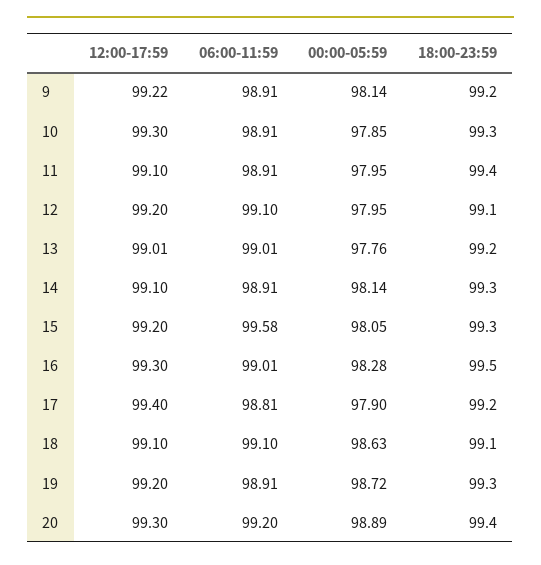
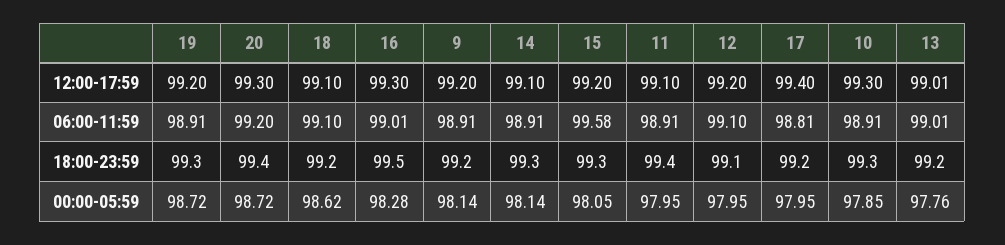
  {
    "12:00-17:59": {
-     "9": 99.22,
+     "9": 99.2,
      "10": 99.3,
      "11": 99.1,
      "12": 99.2,
      "13": 99.01,
      "14": 99.1,
      "15": 99.2,
      "16": 99.3,
      "17": 99.4,
      "18": 99.1,
      "19": 99.2,
      "20": 99.3
    },
    "06:00-11:59": {
      "9": 98.91,
      "10": 98.91,
      "11": 98.91,
      "12": 99.1,
      "13": 99.01,
      "14": 98.91,
      "15": 99.58,
      "16": 99.01,
      "17": 98.81,
      "18": 99.1,
      "19": 98.91,
      "20": 99.2
    },
    "00:00-05:59": {
      "9": 98.14,
      "10": 97.85,
      "11": 97.95,
      "12": 97.95,
      "13": 97.76,
      "14": 98.14,
      "15": 98.05,
      "16": 98.28,
-     "17": 97.9,
+     "17": 97.95,
-     "18": 98.63,
+     "18": 98.62,
      "19": 98.72,
-     "20": 98.89
+     "20": 98.72
    },
    "18:00-23:59": {
      "9": 99.2,
      "10": 99.3,
      "11": 99.4,
      "12": 99.1,
      "13": 99.2,
      "14": 99.3,
      "15": 99.3,
      "16": 99.5,
      "17": 99.2,
-     "18": 99.1,
+     "18": 99.2,
      "19": 99.3,
      "20": 99.4
    }
  }

